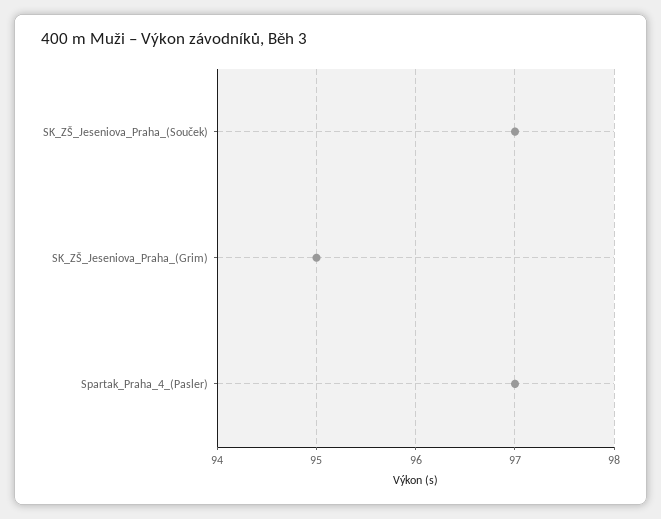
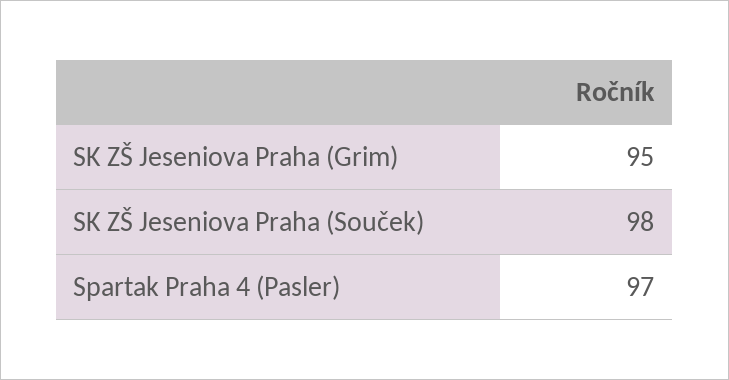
  {
-   "SK_ZŠ_Jeseniova_Praha_(Souček)": 97,
+   "SK_ZŠ_Jeseniova_Praha_(Souček)": 98,
    "SK_ZŠ_Jeseniova_Praha_(Grim)": 95,
    "Spartak_Praha_4_(Pasler)": 97
  }

